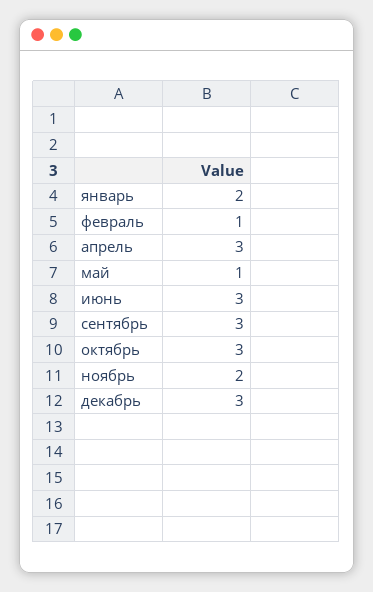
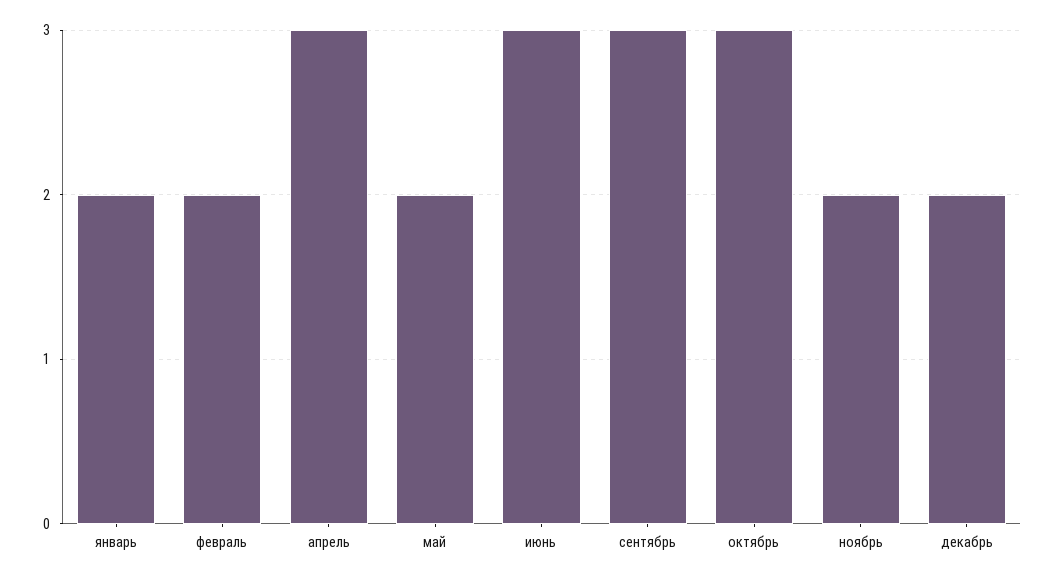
  {
    "январь": 2,
-   "февраль": 1,
+   "февраль": 2,
    "апрель": 3,
-   "май": 1,
+   "май": 2,
    "июнь": 3,
    "сентябрь": 3,
    "октябрь": 3,
    "ноябрь": 2,
-   "декабрь": 3
+   "декабрь": 2
  }

